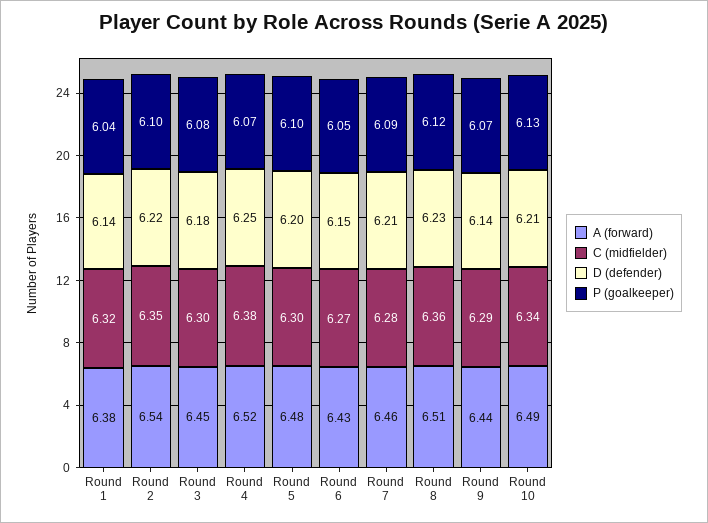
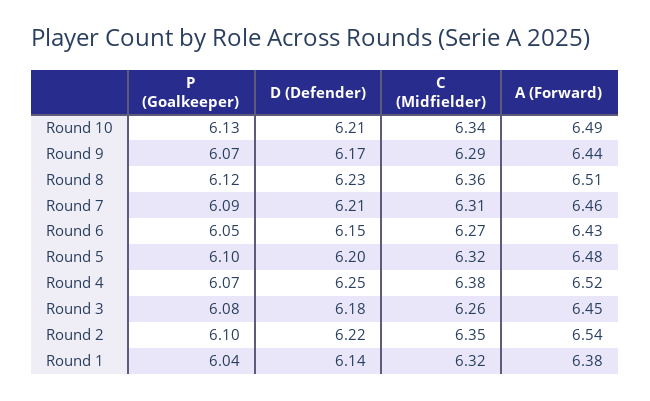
  {
    "A (forward)": {
      "Round 1": 6.38,
      "Round 2": 6.54,
      "Round 3": 6.45,
      "Round 4": 6.52,
      "Round 5": 6.48,
      "Round 6": 6.43,
      "Round 7": 6.46,
      "Round 8": 6.51,
      "Round 9": 6.44,
      "Round 10": 6.49
    },
    "C (midfielder)": {
      "Round 1": 6.32,
      "Round 2": 6.35,
-     "Round 3": 6.3,
+     "Round 3": 6.26,
      "Round 4": 6.38,
-     "Round 5": 6.3,
+     "Round 5": 6.32,
      "Round 6": 6.27,
-     "Round 7": 6.28,
+     "Round 7": 6.31,
      "Round 8": 6.36,
      "Round 9": 6.29,
      "Round 10": 6.34
    },
    "D (defender)": {
      "Round 1": 6.14,
      "Round 2": 6.22,
      "Round 3": 6.18,
      "Round 4": 6.25,
      "Round 5": 6.2,
      "Round 6": 6.15,
      "Round 7": 6.21,
      "Round 8": 6.23,
-     "Round 9": 6.14,
+     "Round 9": 6.17,
      "Round 10": 6.21
    },
    "P (goalkeeper)": {
      "Round 1": 6.04,
      "Round 2": 6.1,
      "Round 3": 6.08,
      "Round 4": 6.07,
      "Round 5": 6.1,
      "Round 6": 6.05,
      "Round 7": 6.09,
      "Round 8": 6.12,
      "Round 9": 6.07,
      "Round 10": 6.13
    }
  }

